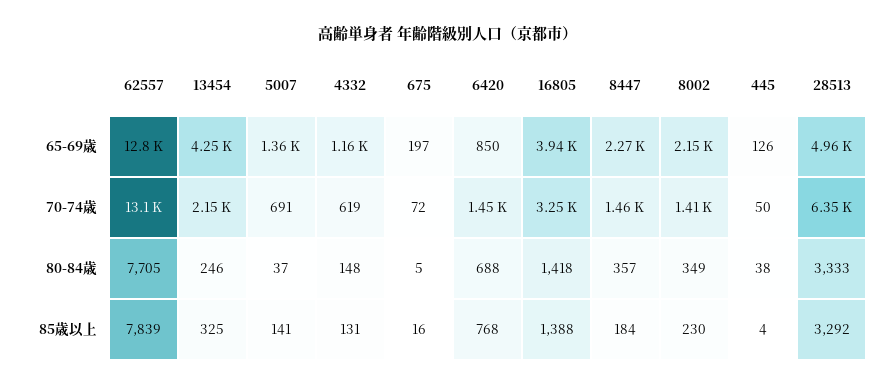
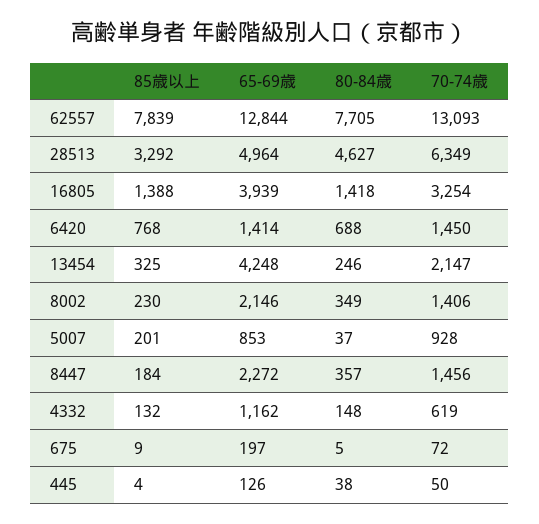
  {
    "62557": {
      "65-69歳": 12844,
      "70-74歳": 13093,
      "80-84歳": 7705,
      "85歳以上": 7839
    },
    "13454": {
      "65-69歳": 4248,
      "70-74歳": 2147,
      "80-84歳": 246,
      "85歳以上": 325
    },
    "5007": {
-     "65-69歳": 1360,
+     "65-69歳": 853,
-     "70-74歳": 691,
+     "70-74歳": 928,
      "80-84歳": 37,
-     "85歳以上": 141
+     "85歳以上": 201
    },
    "4332": {
      "65-69歳": 1162,
      "70-74歳": 619,
      "80-84歳": 148,
-     "85歳以上": 131
+     "85歳以上": 132
    },
    "675": {
      "65-69歳": 197,
      "70-74歳": 72,
      "80-84歳": 5,
-     "85歳以上": 16
+     "85歳以上": 9
    },
    "6420": {
-     "65-69歳": 850,
+     "65-69歳": 1414,
      "70-74歳": 1450,
      "80-84歳": 688,
      "85歳以上": 768
    },
    "16805": {
      "65-69歳": 3939,
      "70-74歳": 3254,
      "80-84歳": 1418,
      "85歳以上": 1388
    },
    "8447": {
      "65-69歳": 2272,
      "70-74歳": 1456,
      "80-84歳": 357,
      "85歳以上": 184
    },
    "8002": {
      "65-69歳": 2146,
      "70-74歳": 1406,
      "80-84歳": 349,
      "85歳以上": 230
    },
    "445": {
      "65-69歳": 126,
      "70-74歳": 50,
      "80-84歳": 38,
      "85歳以上": 4
    },
    "28513": {
      "65-69歳": 4964,
      "70-74歳": 6349,
-     "80-84歳": 3333,
+     "80-84歳": 4627,
      "85歳以上": 3292
    }
  }

